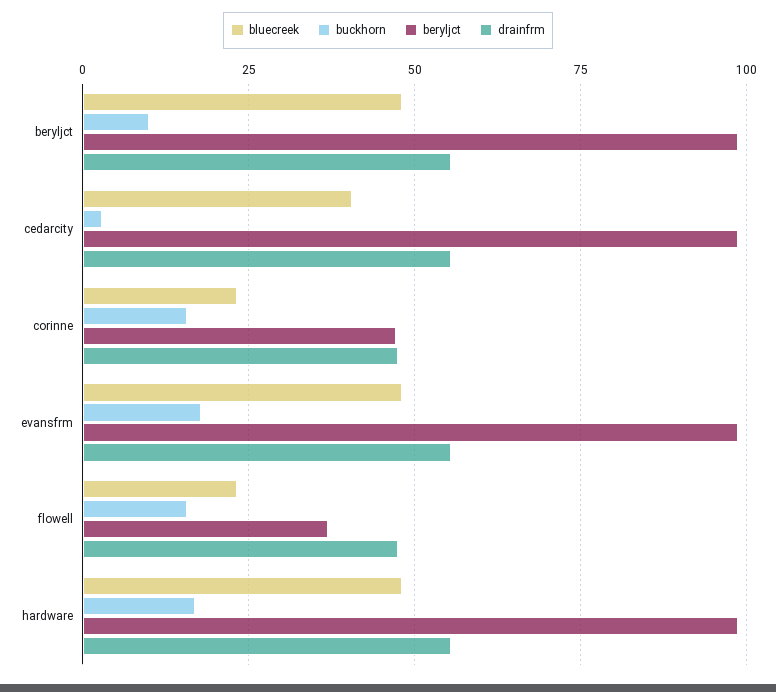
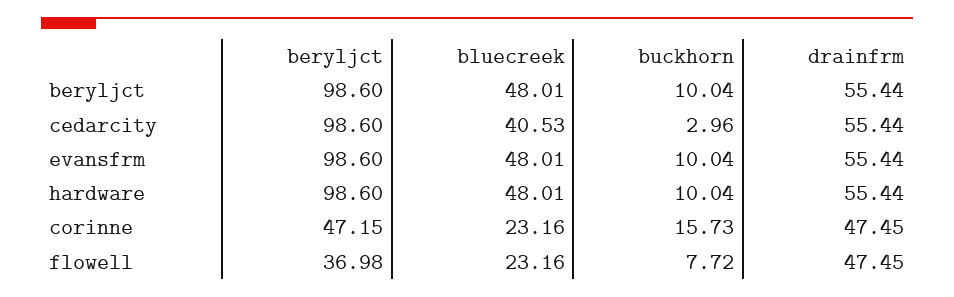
  {
    "bluecreek": {
      "beryljct": 48.01,
      "cedarcity": 40.53,
      "corinne": 23.16,
      "evansfrm": 48.01,
      "flowell": 23.16,
      "hardware": 48.01
    },
    "buckhorn": {
      "beryljct": 10.04,
      "cedarcity": 2.96,
      "corinne": 15.73,
-     "evansfrm": 17.5,
+     "evansfrm": 10.04,
-     "flowell": 15,
+     "flowell": 7.72,
-     "hardware": 17.5
+     "hardware": 10.04
    },
    "beryljct": {
      "beryljct": 98.6,
      "cedarcity": 98.6,
      "corinne": 47.15,
      "evansfrm": 98.6,
      "flowell": 36.98,
      "hardware": 98.6
    },
    "drainfrm": {
      "beryljct": 55.44,
      "cedarcity": 55.44,
      "corinne": 47.45,
      "evansfrm": 55.44,
      "flowell": 47.45,
      "hardware": 55.44
    }
  }

